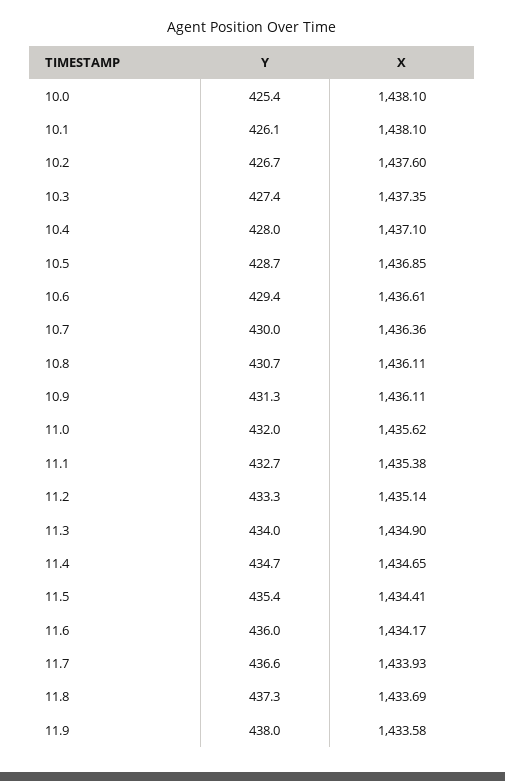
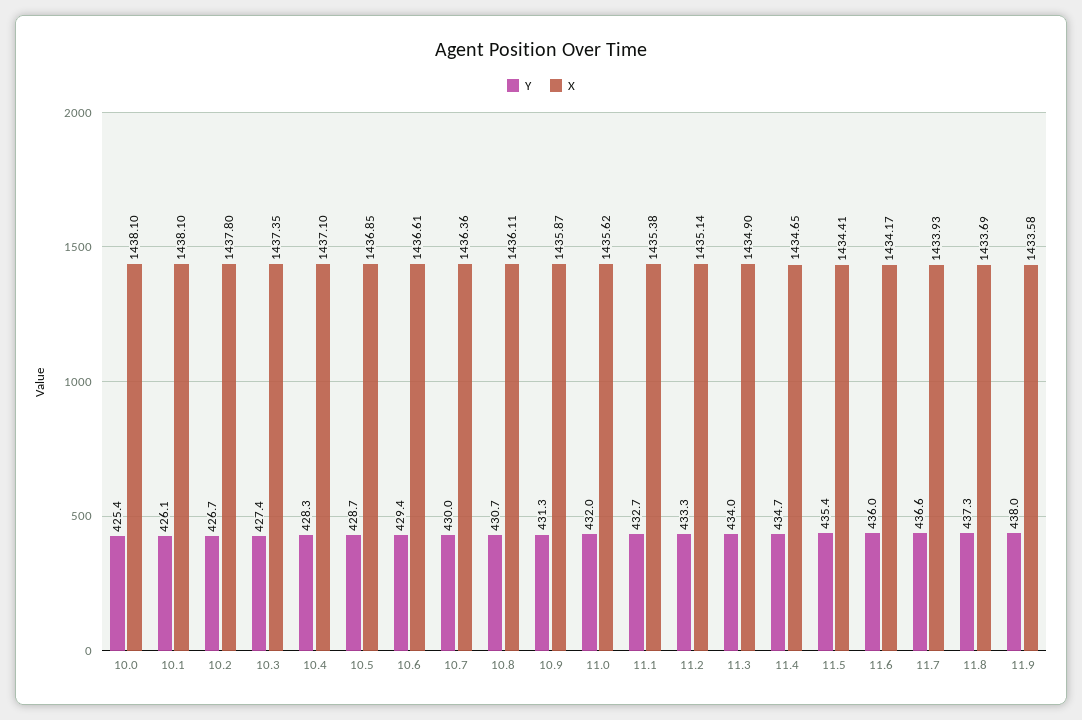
  {
    "Y": {
      "10.0": 425.4,
      "10.1": 426.1,
      "10.2": 426.7,
      "10.3": 427.4,
-     "10.4": 428,
+     "10.4": 428.3,
      "10.5": 428.7,
      "10.6": 429.4,
      "10.7": 430,
      "10.8": 430.7,
      "10.9": 431.3,
      "11.0": 432,
      "11.1": 432.7,
      "11.2": 433.3,
      "11.3": 434,
      "11.4": 434.7,
      "11.5": 435.4,
      "11.6": 436,
      "11.7": 436.6,
      "11.8": 437.3,
      "11.9": 438
    },
    "X": {
      "10.0": 1438.1,
      "10.1": 1438.1,
-     "10.2": 1437.6,
+     "10.2": 1437.8,
      "10.3": 1437.35,
      "10.4": 1437.1,
      "10.5": 1436.85,
      "10.6": 1436.61,
      "10.7": 1436.36,
      "10.8": 1436.11,
-     "10.9": 1436.11,
+     "10.9": 1435.87,
      "11.0": 1435.62,
      "11.1": 1435.38,
      "11.2": 1435.14,
      "11.3": 1434.9,
      "11.4": 1434.65,
      "11.5": 1434.41,
      "11.6": 1434.17,
      "11.7": 1433.93,
      "11.8": 1433.69,
      "11.9": 1433.58
    }
  }

